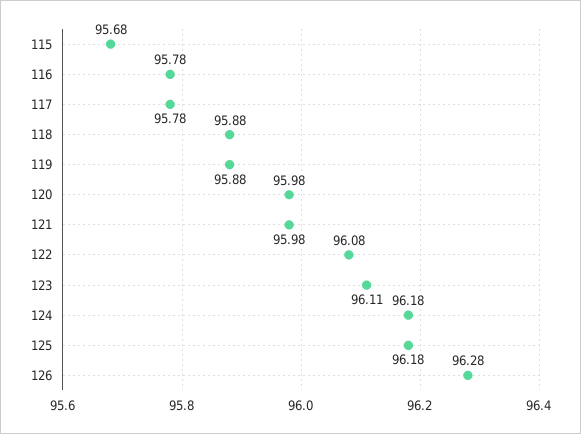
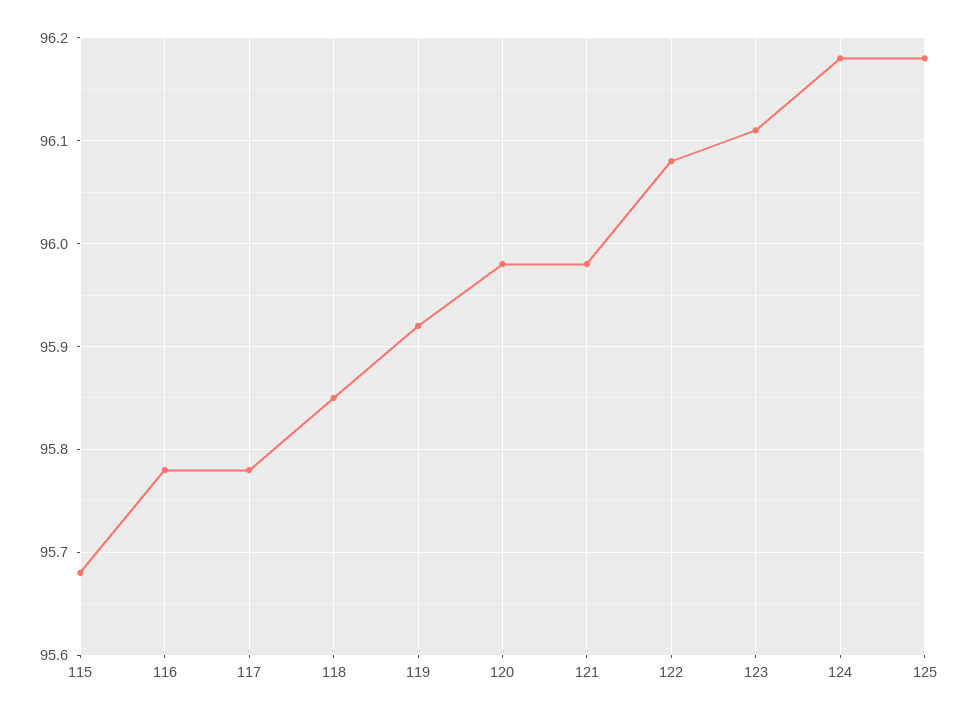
  {
    "115": 95.68,
    "116": 95.78,
    "117": 95.78,
-   "118": 95.88,
+   "118": 95.85,
-   "119": 95.88,
+   "119": 95.92,
    "120": 95.98,
    "121": 95.98,
    "122": 96.08,
    "123": 96.11,
    "124": 96.18,
-   "125": 96.18,
+   "125": 96.18
-   "126": 96.28
  }

